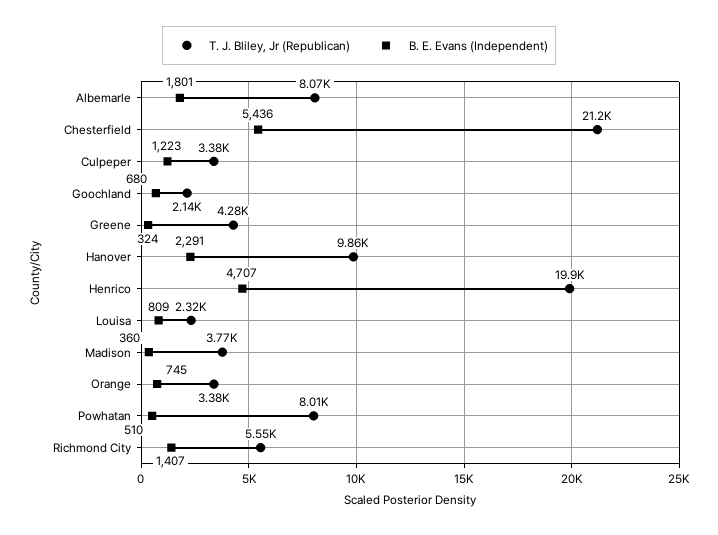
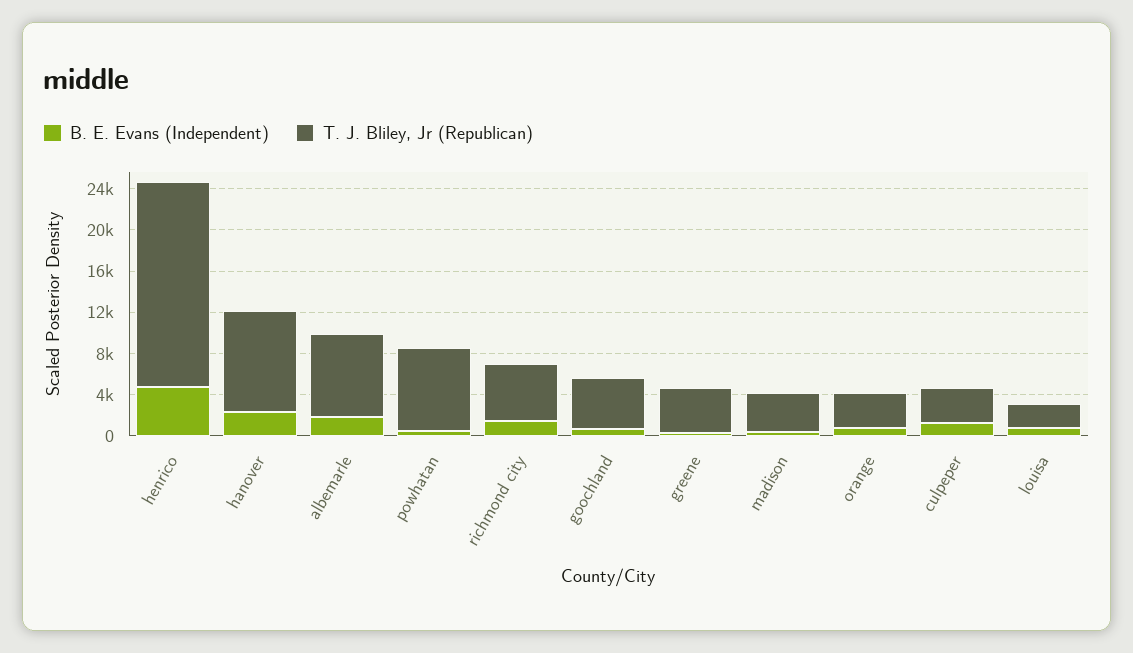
  {
    "T. J. Bliley, Jr (Republican)": {
      "Albemarle": 8070,
-     "Chesterfield": 21200,
      "Culpeper": 3380,
-     "Goochland": 2140,
+     "Goochland": 5000,
      "Greene": 4280,
      "Hanover": 9860,
      "Henrico": 19900,
      "Louisa": 2320,
      "Madison": 3770,
      "Orange": 3380,
      "Powhatan": 8010,
      "Richmond City": 5550
    },
    "B. E. Evans (Independent)": {
      "Albemarle": 1801,
-     "Chesterfield": 5436,
      "Culpeper": 1223,
      "Goochland": 680,
      "Greene": 324,
      "Hanover": 2291,
      "Henrico": 4707,
      "Louisa": 809,
      "Madison": 360,
      "Orange": 745,
      "Powhatan": 510,
      "Richmond City": 1407
    }
  }

